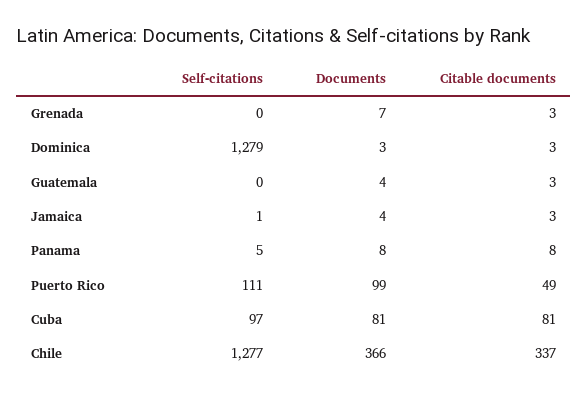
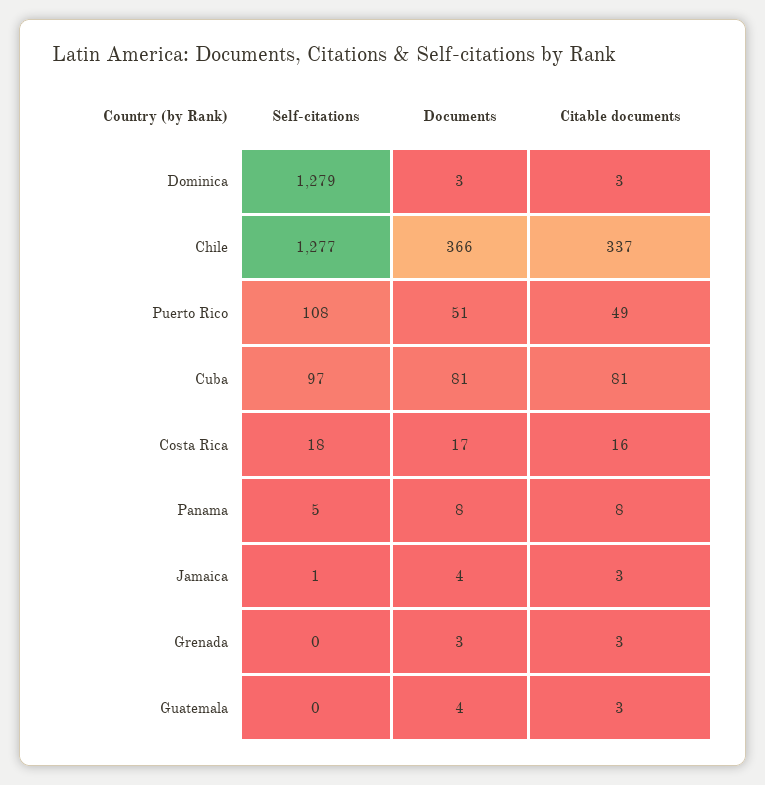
  {
    "Self-citations": {
      "Grenada": 0,
      "Dominica": 1279,
      "Guatemala": 0,
      "Jamaica": 1,
      "Panama": 5,
-     "Puerto Rico": 111,
+     "Puerto Rico": 108,
      "Cuba": 97,
-     "Chile": 1277
+     "Chile": 1277,
+     "Costa Rica": 18
    },
    "Documents": {
-     "Grenada": 7,
+     "Grenada": 3,
      "Dominica": 3,
      "Guatemala": 4,
      "Jamaica": 4,
      "Panama": 8,
-     "Puerto Rico": 99,
+     "Puerto Rico": 51,
      "Cuba": 81,
-     "Chile": 366
+     "Chile": 366,
+     "Costa Rica": 17
    },
    "Citable documents": {
      "Grenada": 3,
      "Dominica": 3,
      "Guatemala": 3,
      "Jamaica": 3,
      "Panama": 8,
      "Puerto Rico": 49,
      "Cuba": 81,
-     "Chile": 337
+     "Chile": 337,
+     "Costa Rica": 16
    }
  }

